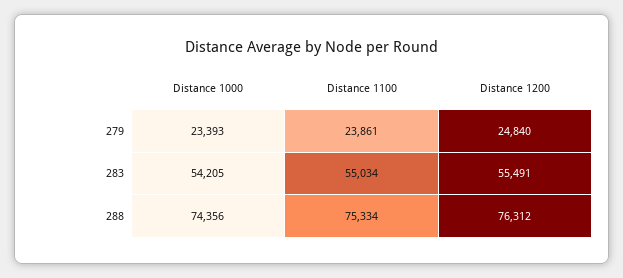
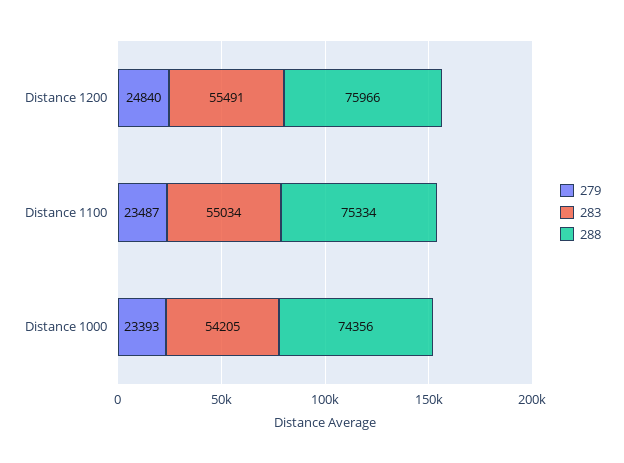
  {
    "279": {
      "Distance 1000": 23393,
-     "Distance 1100": 23861,
+     "Distance 1100": 23487,
      "Distance 1200": 24840
    },
    "283": {
      "Distance 1000": 54205,
      "Distance 1100": 55034,
      "Distance 1200": 55491
    },
    "288": {
      "Distance 1000": 74356,
      "Distance 1100": 75334,
-     "Distance 1200": 76312
+     "Distance 1200": 75966
    }
  }

